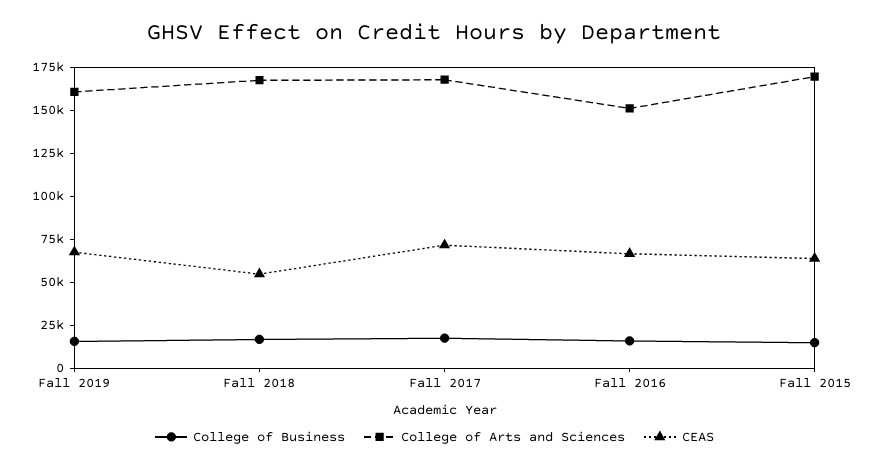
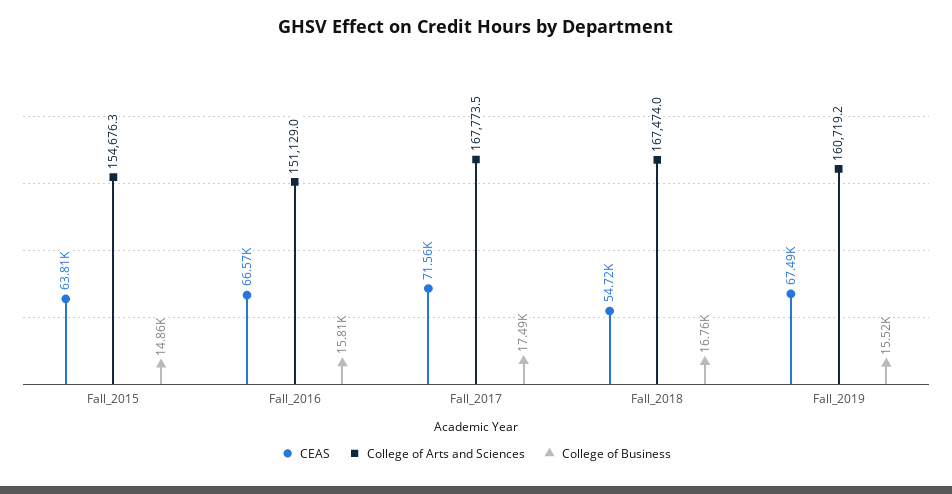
  {
    "College of Business": {
      "Fall 2019": 15520,
      "Fall 2018": 16760,
      "Fall 2017": 17490,
      "Fall 2016": 15810,
      "Fall 2015": 14860
    },
    "College of Arts and Sciences": {
      "Fall 2019": 160719.2,
      "Fall 2018": 167474,
      "Fall 2017": 167773.5,
      "Fall 2016": 151129,
-     "Fall 2015": 170000
+     "Fall 2015": 154676.3
    },
    "CEAS": {
      "Fall 2019": 67490,
      "Fall 2018": 54720,
      "Fall 2017": 71560,
      "Fall 2016": 66570,
      "Fall 2015": 63810
    }
  }

